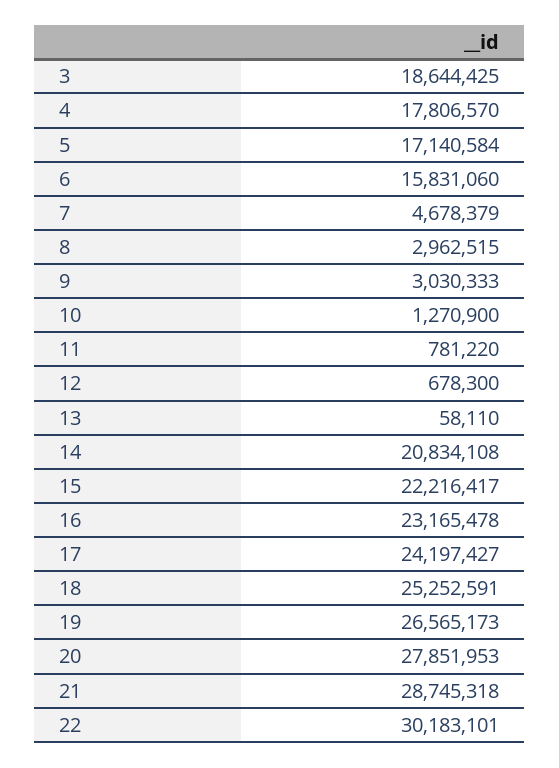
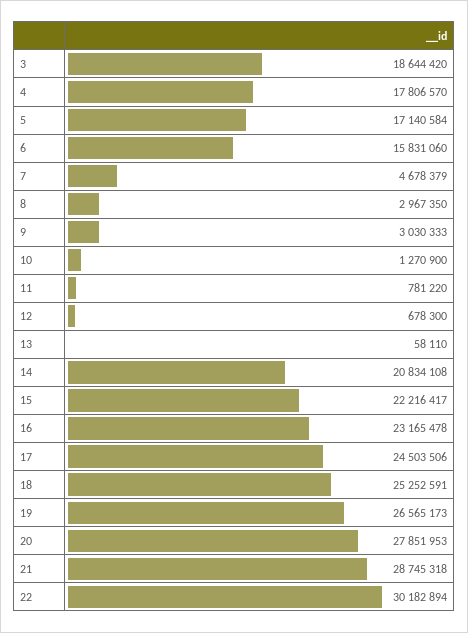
  {
-   "3": 18644425,
+   "3": 18644420,
    "4": 17806570,
    "5": 17140584,
    "6": 15831060,
    "7": 4678379,
-   "8": 2962515,
+   "8": 2967350,
    "9": 3030333,
    "10": 1270900,
    "11": 781220,
    "12": 678300,
    "13": 58110,
    "14": 20834108,
    "15": 22216417,
    "16": 23165478,
-   "17": 24197427,
+   "17": 24503506,
    "18": 25252591,
    "19": 26565173,
    "20": 27851953,
    "21": 28745318,
-   "22": 30183101
+   "22": 30182894
  }

